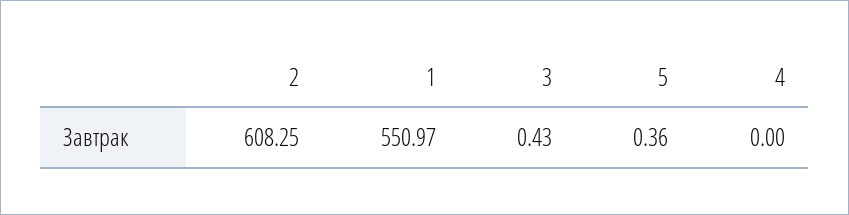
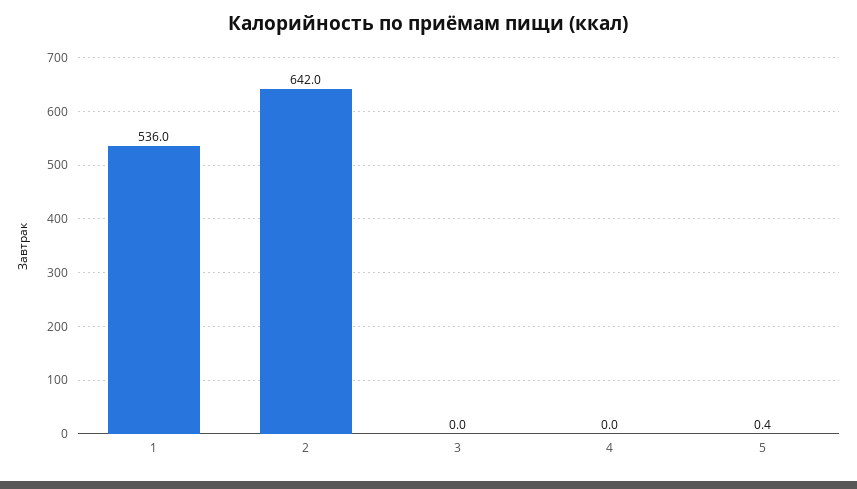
  {
-   "2": 608.25,
+   "2": 642,
-   "1": 550.97,
+   "1": 536,
-   "3": 0.43,
+   "3": 0,
    "5": 0.36,
    "4": 0
  }

